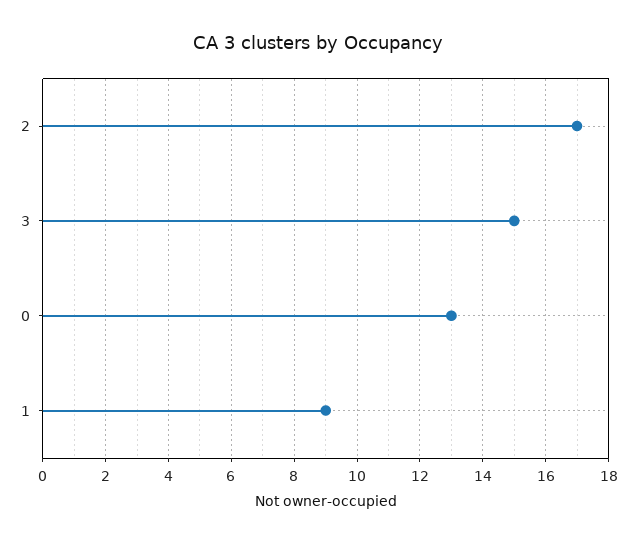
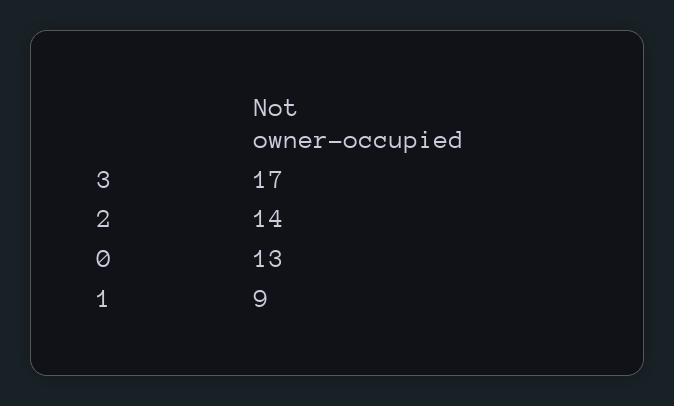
  {
-   "2": 17,
+   "2": 14,
-   "3": 15,
+   "3": 17,
    "0": 13,
    "1": 9
  }

